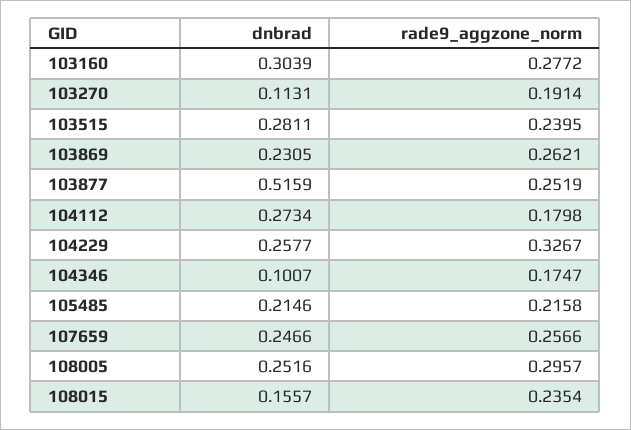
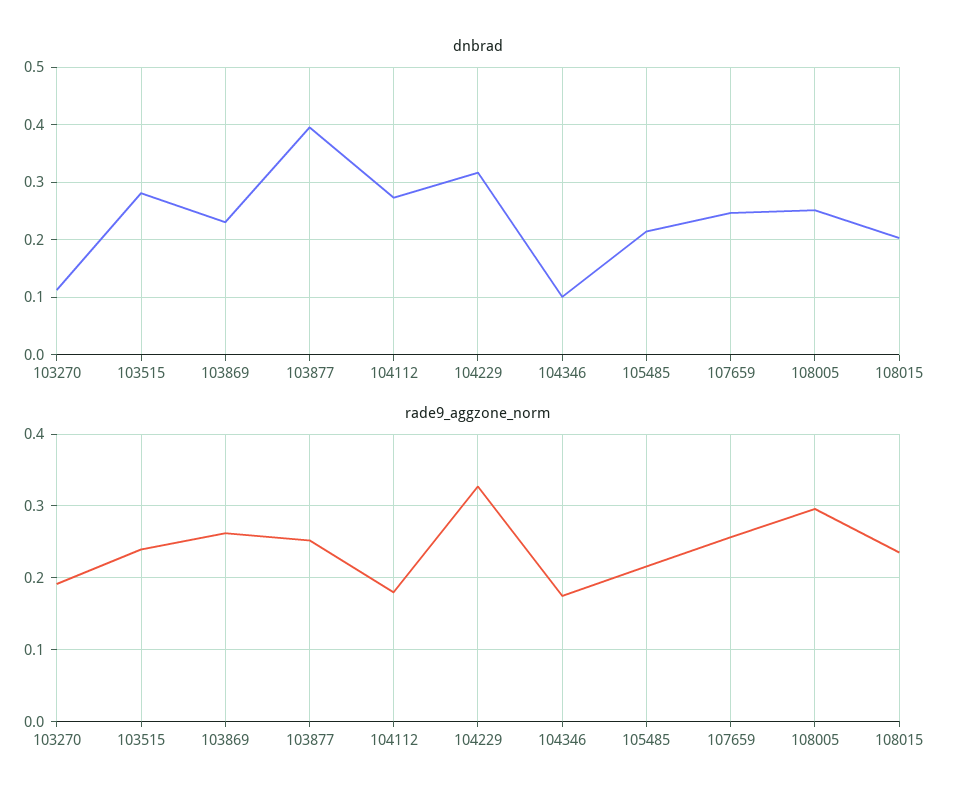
  {
    "dnbrad": {
-     "103160": 0.3039,
      "103270": 0.1131,
      "103515": 0.2811,
      "103869": 0.2305,
-     "103877": 0.5159,
+     "103877": 0.4,
      "104112": 0.2734,
-     "104229": 0.2577,
+     "104229": 0.32,
      "104346": 0.1007,
      "105485": 0.2146,
      "107659": 0.2466,
      "108005": 0.2516,
-     "108015": 0.1557
+     "108015": 0.2
    },
    "rade9_aggzone_norm": {
-     "103160": 0.2772,
      "103270": 0.1914,
      "103515": 0.2395,
      "103869": 0.2621,
      "103877": 0.2519,
      "104112": 0.1798,
      "104229": 0.3267,
      "104346": 0.1747,
      "105485": 0.2158,
      "107659": 0.2566,
      "108005": 0.2957,
      "108015": 0.2354
    }
  }

